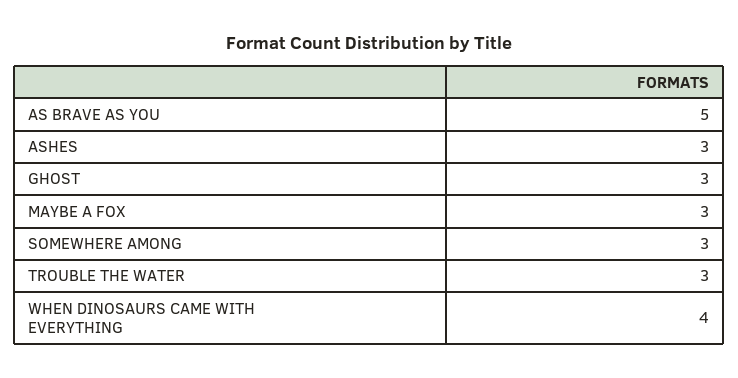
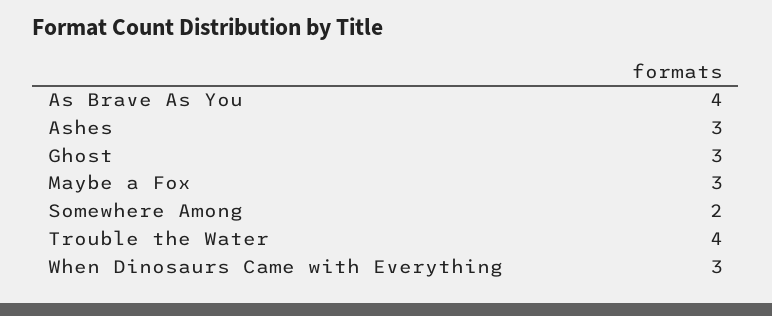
  {
-   "AS BRAVE AS YOU": 5,
+   "AS BRAVE AS YOU": 4,
    "ASHES": 3,
    "GHOST": 3,
    "MAYBE A FOX": 3,
-   "SOMEWHERE AMONG": 3,
+   "SOMEWHERE AMONG": 2,
-   "TROUBLE THE WATER": 3,
+   "TROUBLE THE WATER": 4,
-   "WHEN DINOSAURS CAME WITH EVERYTHING": 4
+   "WHEN DINOSAURS CAME WITH EVERYTHING": 3
  }

